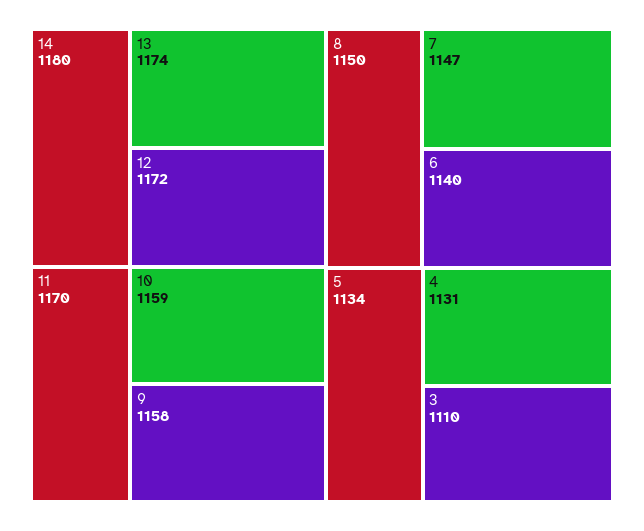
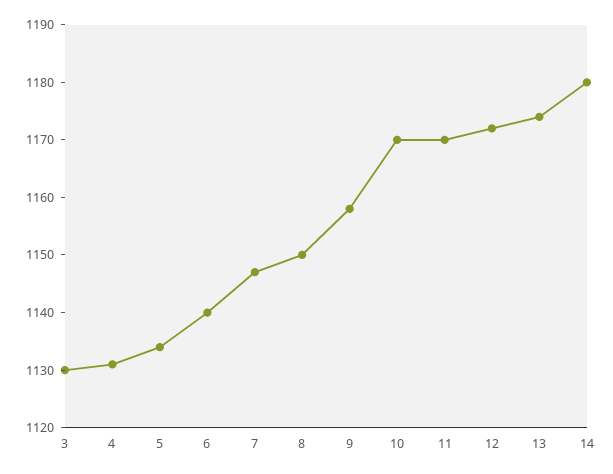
  {
    "14": 1180,
    "13": 1174,
    "12": 1172,
    "11": 1170,
-   "10": 1159,
+   "10": 1170,
    "9": 1158,
    "8": 1150,
    "7": 1147,
    "6": 1140,
    "5": 1134,
    "4": 1131,
-   "3": 1110
+   "3": 1130
  }

